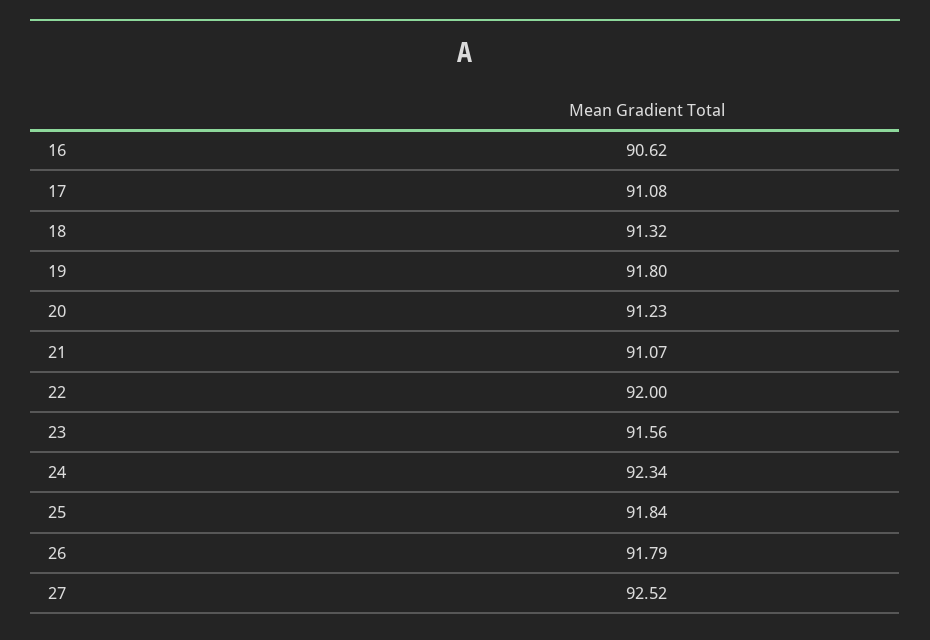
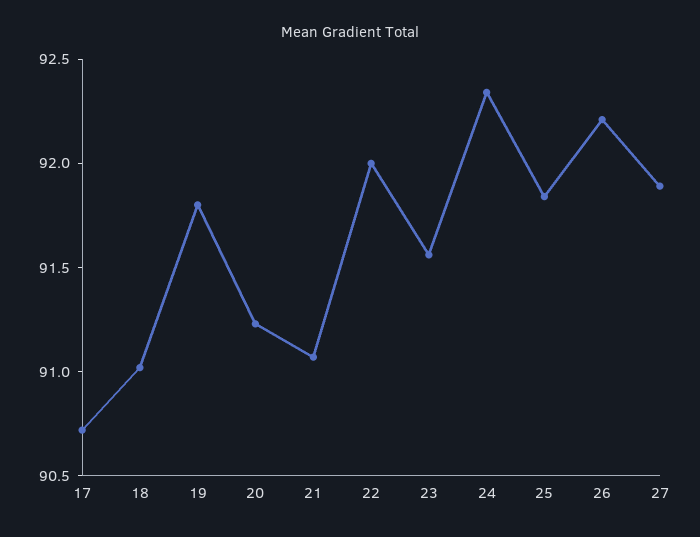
  {
-   "16": 90.62,
-   "17": 91.08,
+   "17": 90.7,
-   "18": 91.32,
+   "18": 91,
    "19": 91.8,
    "20": 91.23,
    "21": 91.07,
    "22": 92,
    "23": 91.56,
    "24": 92.34,
    "25": 91.84,
-   "26": 91.79,
+   "26": 92.2,
-   "27": 92.52
+   "27": 91.9
  }

